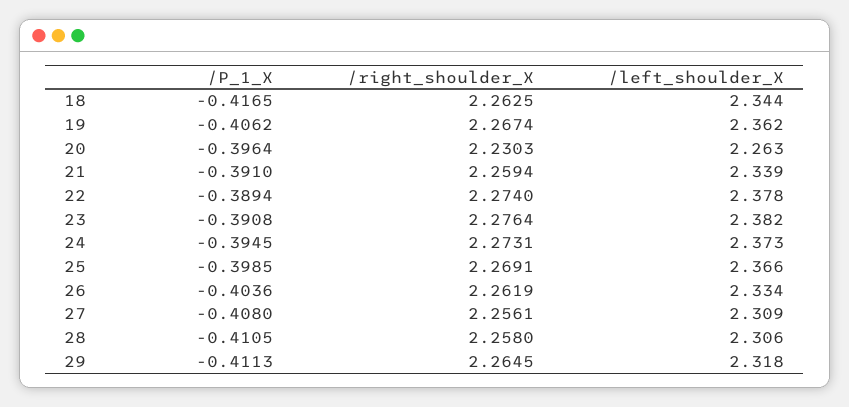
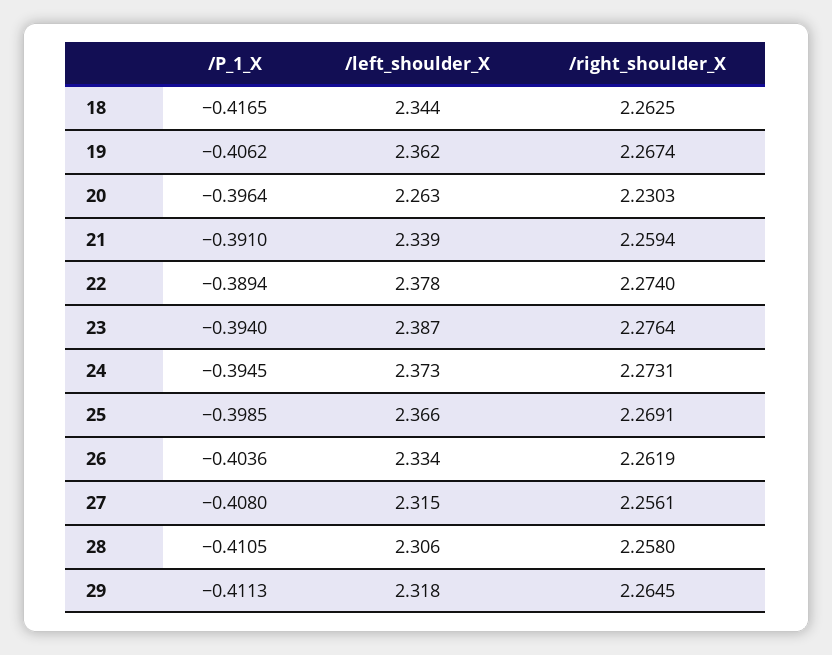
  {
    "/P_1_X": {
      "18": -0.4165,
      "19": -0.4062,
      "20": -0.3964,
      "21": -0.391,
      "22": -0.3894,
-     "23": -0.3908,
+     "23": -0.394,
      "24": -0.3945,
      "25": -0.3985,
      "26": -0.4036,
      "27": -0.408,
      "28": -0.4105,
      "29": -0.4113
    },
    "/right_shoulder_X": {
      "18": 2.2625,
      "19": 2.2674,
      "20": 2.2303,
      "21": 2.2594,
      "22": 2.274,
      "23": 2.2764,
      "24": 2.2731,
      "25": 2.2691,
      "26": 2.2619,
      "27": 2.2561,
      "28": 2.258,
      "29": 2.2645
    },
    "/left_shoulder_X": {
      "18": 2.344,
      "19": 2.362,
      "20": 2.263,
      "21": 2.339,
      "22": 2.378,
-     "23": 2.382,
+     "23": 2.387,
      "24": 2.373,
      "25": 2.366,
      "26": 2.334,
-     "27": 2.309,
+     "27": 2.315,
      "28": 2.306,
      "29": 2.318
    }
  }

